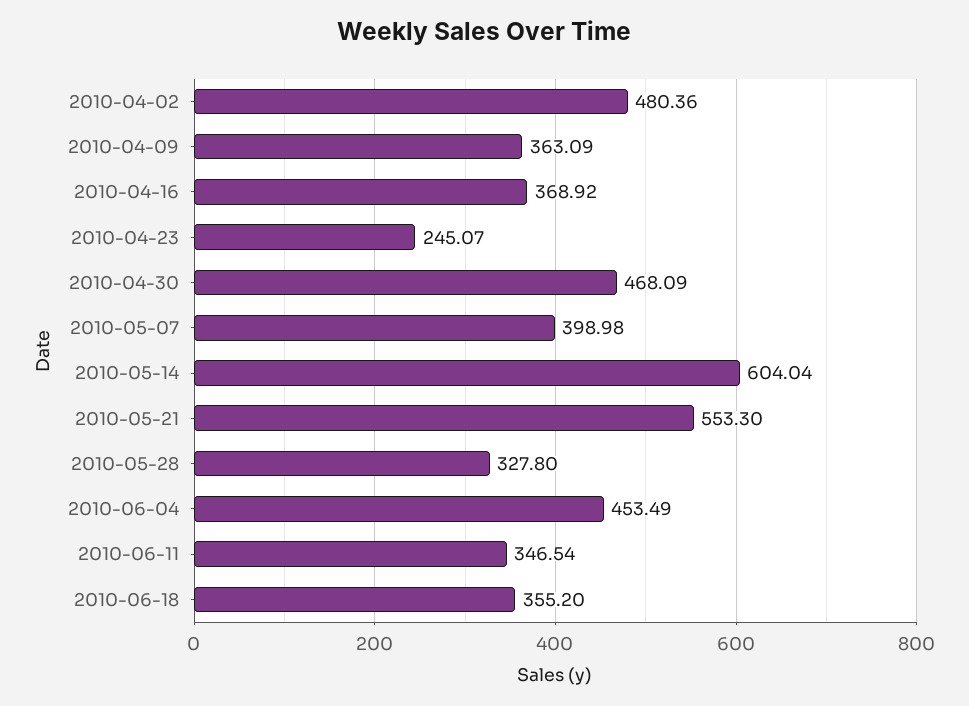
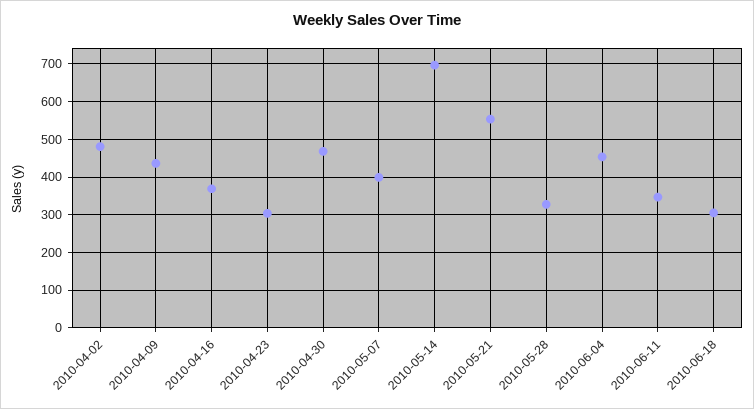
  {
    "2010-04-02": 480.36,
-   "2010-04-09": 363.09,
+   "2010-04-09": 440,
    "2010-04-16": 368.92,
-   "2010-04-23": 245.07,
+   "2010-04-23": 300,
    "2010-04-30": 468.09,
    "2010-05-07": 398.98,
-   "2010-05-14": 604.04,
+   "2010-05-14": 700,
    "2010-05-21": 553.3,
    "2010-05-28": 327.8,
    "2010-06-04": 453.49,
    "2010-06-11": 346.54,
-   "2010-06-18": 355.2
+   "2010-06-18": 300
  }

